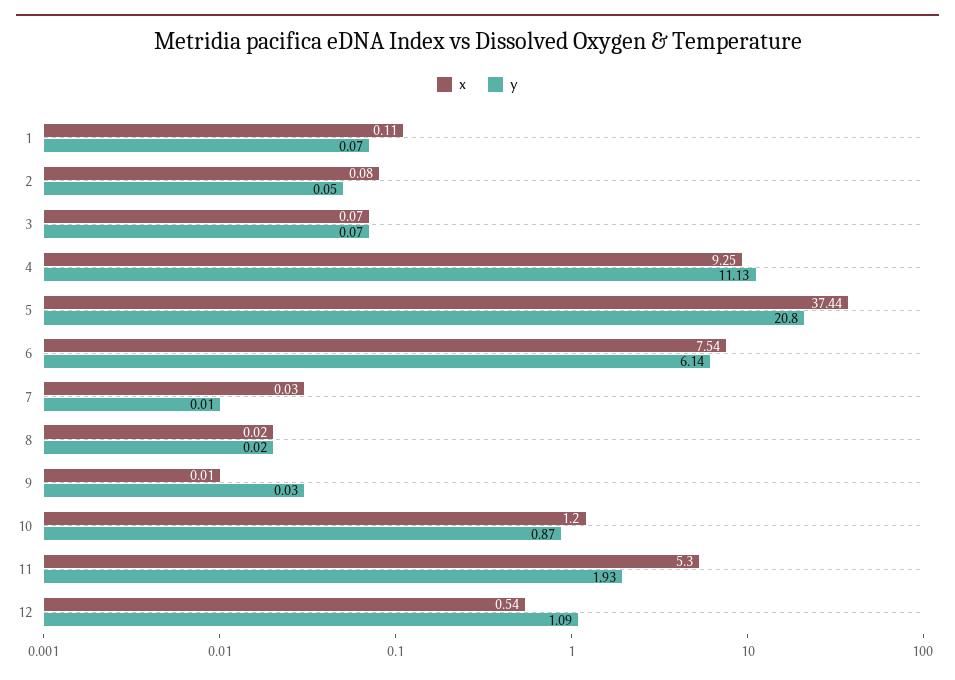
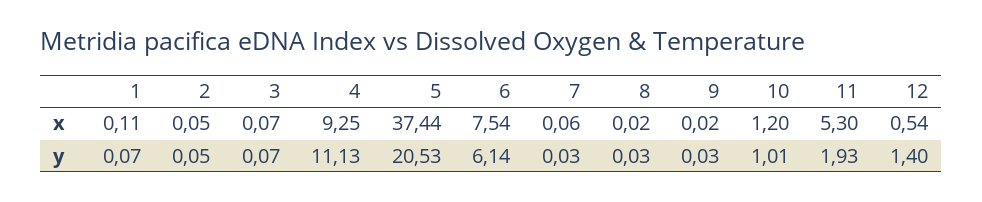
  {
    "x": {
      "1": 0.11,
-     "2": 0.08,
+     "2": 0.05,
      "3": 0.07,
      "4": 9.25,
      "5": 37.44,
      "6": 7.54,
-     "7": 0.03,
+     "7": 0.06,
      "8": 0.02,
-     "9": 0.01,
+     "9": 0.02,
      "10": 1.2,
      "11": 5.3,
      "12": 0.54
    },
    "y": {
      "1": 0.07,
      "2": 0.05,
      "3": 0.07,
      "4": 11.13,
-     "5": 20.8,
+     "5": 20.53,
      "6": 6.14,
-     "7": 0.01,
+     "7": 0.03,
-     "8": 0.02,
+     "8": 0.03,
      "9": 0.03,
-     "10": 0.87,
+     "10": 1.01,
      "11": 1.93,
-     "12": 1.09
+     "12": 1.4
    }
  }

